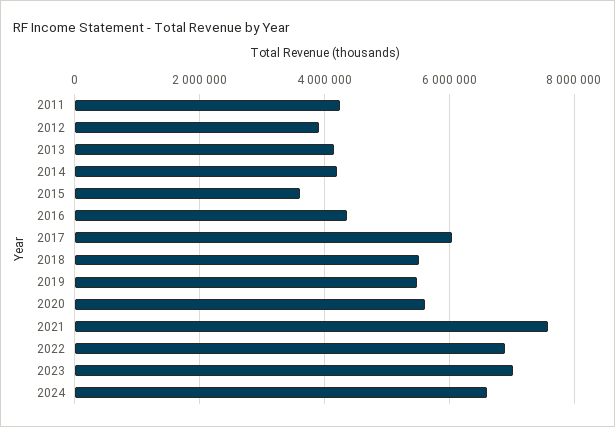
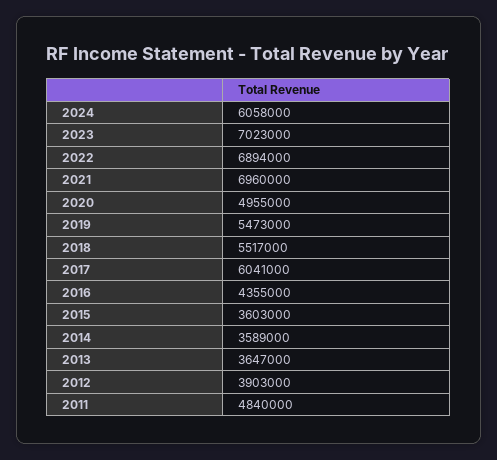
  {
-   "2011": 4200000,
+   "2011": 4840000,
    "2012": 3903000,
-   "2013": 4200000,
+   "2013": 3647000,
-   "2014": 4200000,
+   "2014": 3589000,
    "2015": 3603000,
    "2016": 4355000,
    "2017": 6041000,
    "2018": 5517000,
    "2019": 5473000,
-   "2020": 5600000,
+   "2020": 4955000,
-   "2021": 7600000,
+   "2021": 6960000,
    "2022": 6894000,
    "2023": 7023000,
-   "2024": 6600000
+   "2024": 6058000
  }

